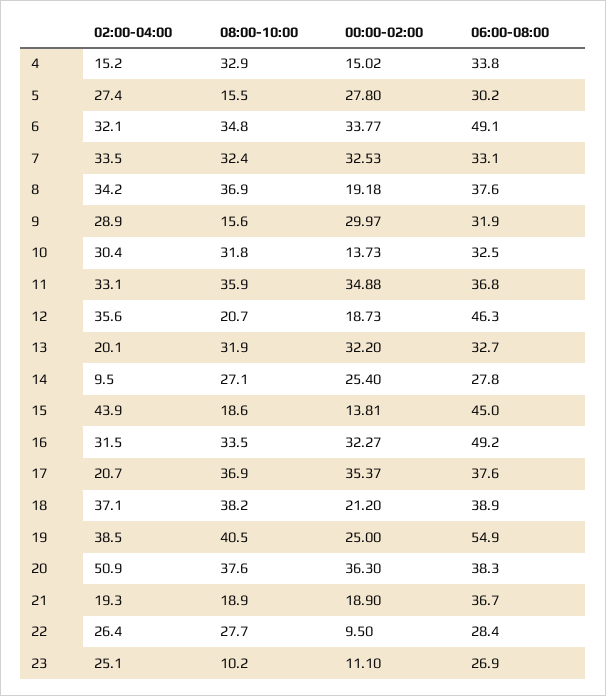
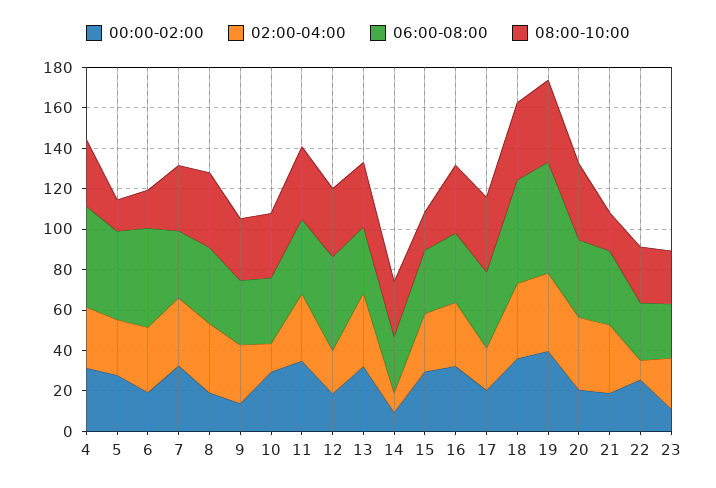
  {
    "02:00-04:00": {
-     "4": 15.2,
+     "4": 30,
      "5": 27.4,
      "6": 32.1,
      "7": 33.5,
      "8": 34.2,
      "9": 28.9,
-     "10": 30.4,
+     "10": 15,
      "11": 33.1,
-     "12": 35.6,
+     "12": 20,
-     "13": 20.1,
+     "13": 35,
      "14": 9.5,
-     "15": 43.9,
+     "15": 30,
      "16": 31.5,
      "17": 20.7,
      "18": 37.1,
      "19": 38.5,
-     "20": 50.9,
+     "20": 35,
-     "21": 19.3,
+     "21": 35,
-     "22": 26.4,
+     "22": 10,
      "23": 25.1
    },
    "08:00-10:00": {
      "4": 32.9,
      "5": 15.5,
-     "6": 34.8,
+     "6": 20,
      "7": 32.4,
      "8": 36.9,
-     "9": 15.6,
+     "9": 30,
      "10": 31.8,
      "11": 35.9,
-     "12": 20.7,
+     "12": 35,
      "13": 31.9,
      "14": 27.1,
      "15": 18.6,
      "16": 33.5,
      "17": 36.9,
      "18": 38.2,
      "19": 40.5,
      "20": 37.6,
      "21": 18.9,
      "22": 27.7,
-     "23": 10.2
+     "23": 25
    },
    "00:00-02:00": {
-     "4": 15.02,
+     "4": 30,
      "5": 27.8,
-     "6": 33.77,
+     "6": 20,
      "7": 32.53,
      "8": 19.18,
-     "9": 29.97,
+     "9": 15,
-     "10": 13.73,
+     "10": 30,
      "11": 34.88,
      "12": 18.73,
      "13": 32.2,
-     "14": 25.4,
+     "14": 10,
-     "15": 13.81,
+     "15": 30,
      "16": 32.27,
-     "17": 35.37,
+     "17": 20,
-     "18": 21.2,
+     "18": 35,
-     "19": 25,
+     "19": 40,
-     "20": 36.3,
+     "20": 20,
      "21": 18.9,
-     "22": 9.5,
+     "22": 25,
      "23": 11.1
    },
    "06:00-08:00": {
-     "4": 33.8,
+     "4": 50,
-     "5": 30.2,
+     "5": 45,
      "6": 49.1,
      "7": 33.1,
      "8": 37.6,
      "9": 31.9,
      "10": 32.5,
      "11": 36.8,
      "12": 46.3,
      "13": 32.7,
      "14": 27.8,
-     "15": 45,
+     "15": 30,
-     "16": 49.2,
+     "16": 35,
      "17": 37.6,
-     "18": 38.9,
+     "18": 50,
      "19": 54.9,
      "20": 38.3,
      "21": 36.7,
      "22": 28.4,
      "23": 26.9
    }
  }

